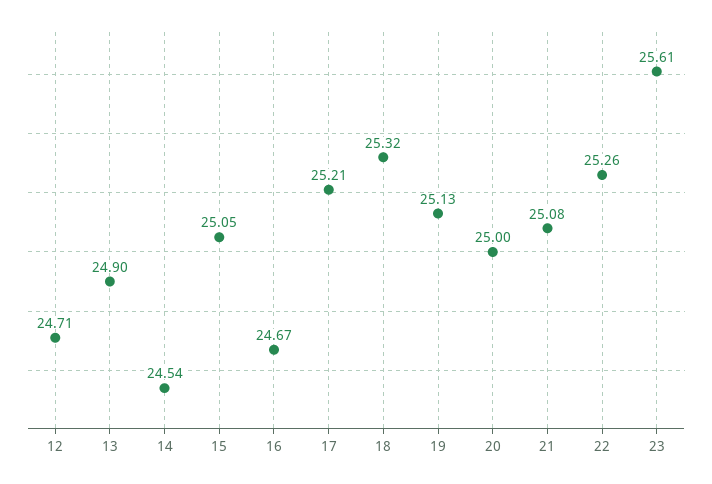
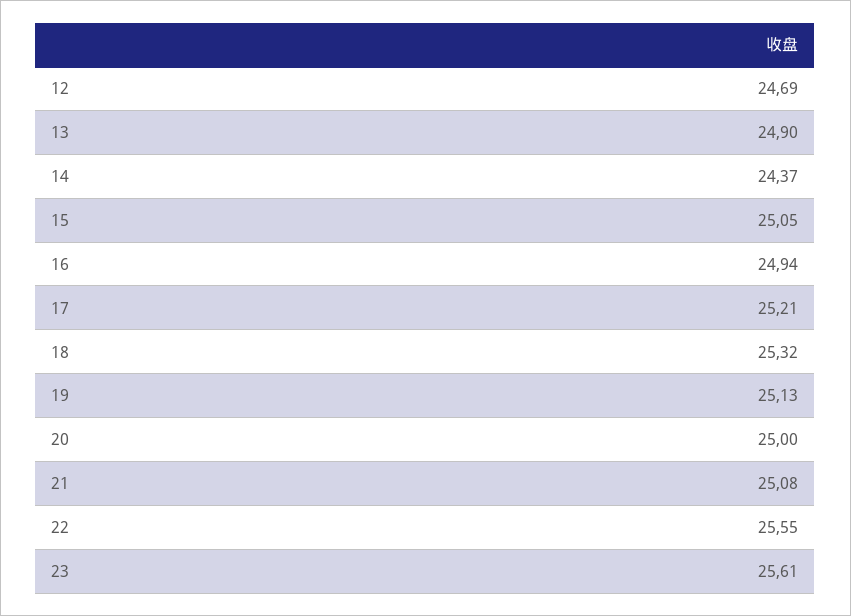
  {
-   "12": 24.71,
+   "12": 24.69,
    "13": 24.9,
-   "14": 24.54,
+   "14": 24.37,
    "15": 25.05,
-   "16": 24.67,
+   "16": 24.94,
    "17": 25.21,
    "18": 25.32,
    "19": 25.13,
    "20": 25,
    "21": 25.08,
-   "22": 25.26,
+   "22": 25.55,
    "23": 25.61
  }

